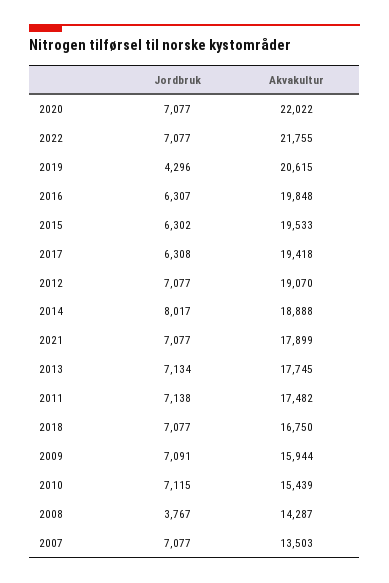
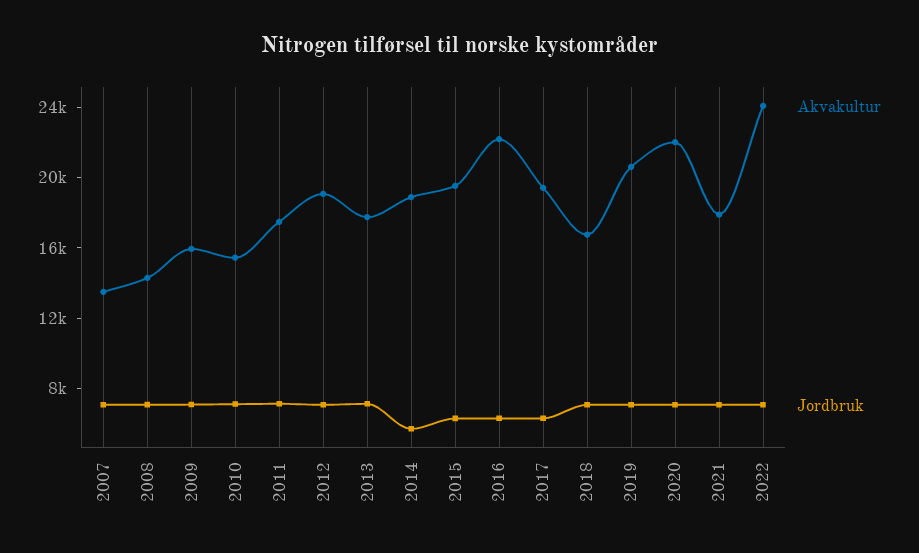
  {
    "Jordbruk": {
      "2020": 7077,
      "2022": 7077,
-     "2019": 4296,
+     "2019": 7000,
      "2016": 6307,
      "2015": 6302,
      "2017": 6308,
      "2012": 7077,
-     "2014": 8017,
+     "2014": 6000,
      "2021": 7077,
      "2013": 7134,
      "2011": 7138,
      "2018": 7077,
      "2009": 7091,
      "2010": 7115,
-     "2008": 3767,
+     "2008": 7000,
      "2007": 7077
    },
    "Akvakultur": {
      "2020": 22022,
-     "2022": 21755,
+     "2022": 24000,
      "2019": 20615,
-     "2016": 19848,
+     "2016": 22000,
      "2015": 19533,
      "2017": 19418,
      "2012": 19070,
      "2014": 18888,
      "2021": 17899,
      "2013": 17745,
      "2011": 17482,
      "2018": 16750,
      "2009": 15944,
      "2010": 15439,
      "2008": 14287,
      "2007": 13503
    }
  }

